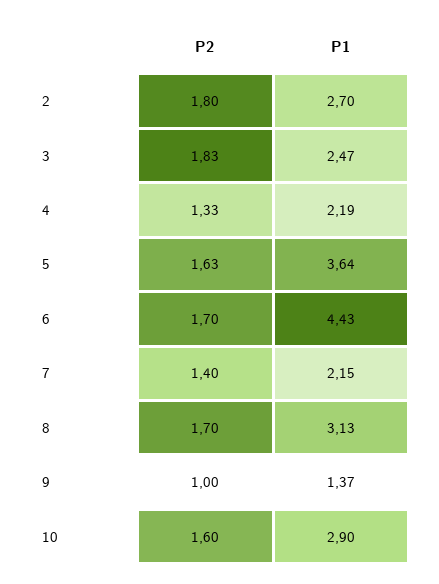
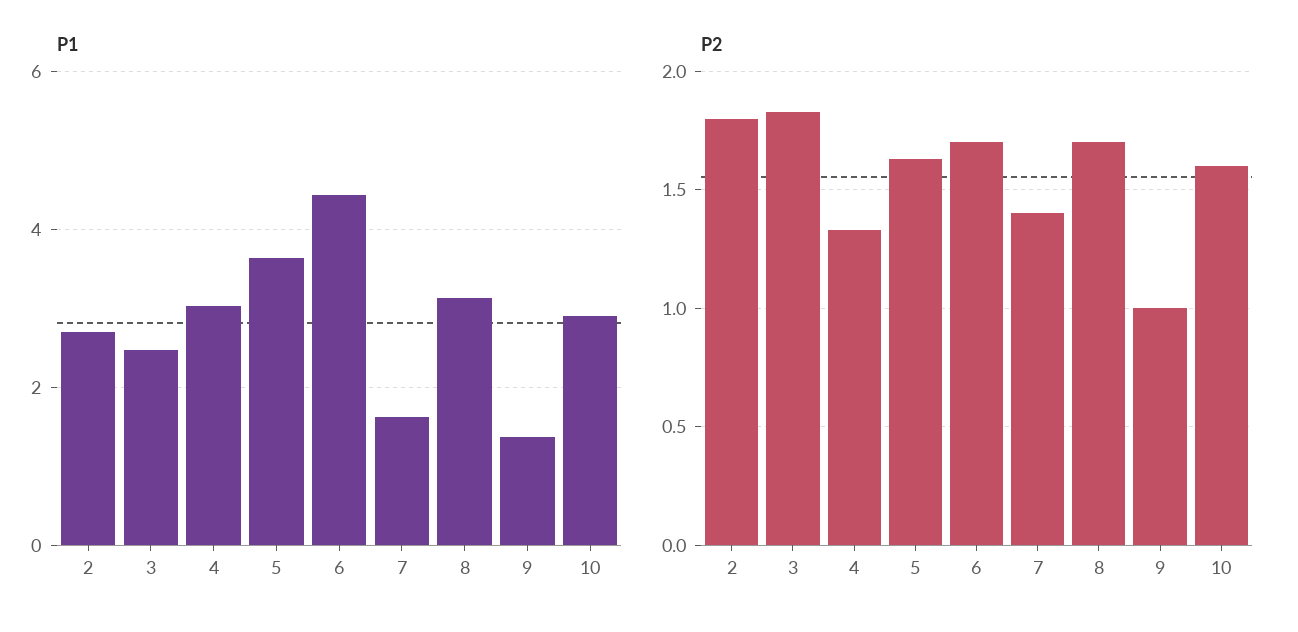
  {
    "P2": {
      "2": 1.8,
      "3": 1.83,
      "4": 1.33,
      "5": 1.63,
      "6": 1.7,
      "7": 1.4,
      "8": 1.7,
      "9": 1,
      "10": 1.6
    },
    "P1": {
      "2": 2.7,
      "3": 2.47,
-     "4": 2.19,
+     "4": 3,
      "5": 3.64,
      "6": 4.43,
-     "7": 2.15,
+     "7": 1.6,
      "8": 3.13,
      "9": 1.37,
      "10": 2.9
    }
  }

